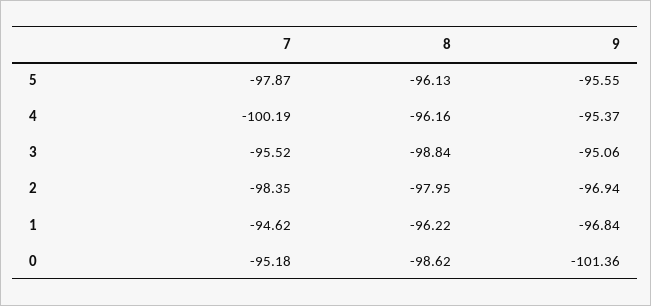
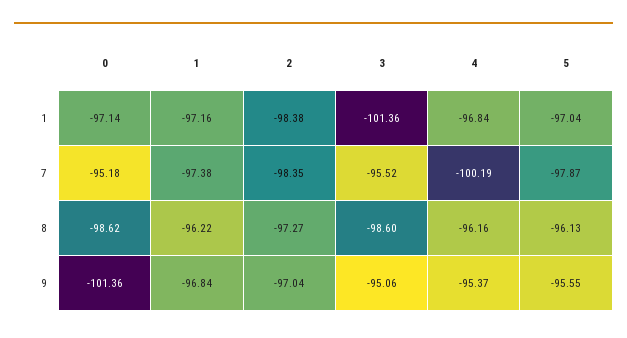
  {
    "7": {
      "5": -97.87,
      "4": -100.19,
      "3": -95.52,
      "2": -98.35,
-     "1": -94.62,
+     "1": -97.38,
      "0": -95.18
    },
    "8": {
      "5": -96.13,
      "4": -96.16,
-     "3": -98.84,
+     "3": -98.6,
-     "2": -97.95,
+     "2": -97.27,
      "1": -96.22,
      "0": -98.62
    },
    "9": {
      "5": -95.55,
      "4": -95.37,
      "3": -95.06,
-     "2": -96.94,
+     "2": -97.04,
      "1": -96.84,
      "0": -101.36
-   }
+   },
+   "1": {
+     "0": -97.14,
+     "1": -97.16,
+     "2": -98.38,
+     "3": -101.36,
+     "4": -96.84,
+     "5": -97.04
+   }
  }

